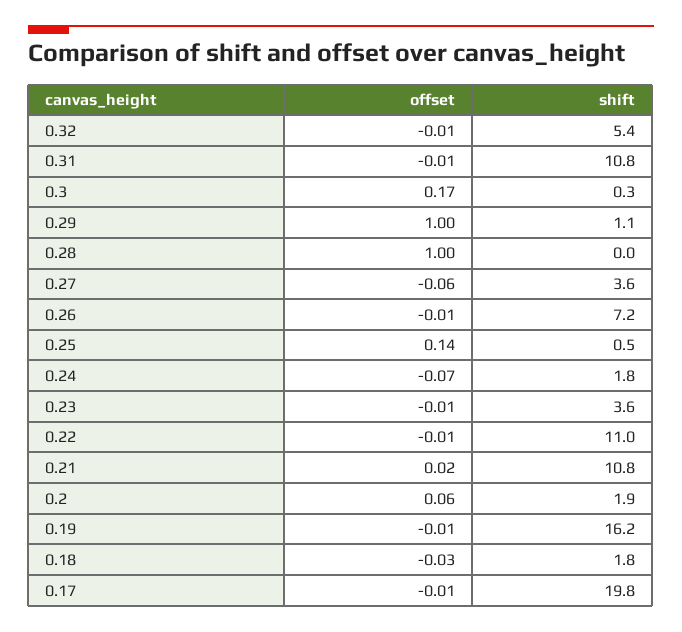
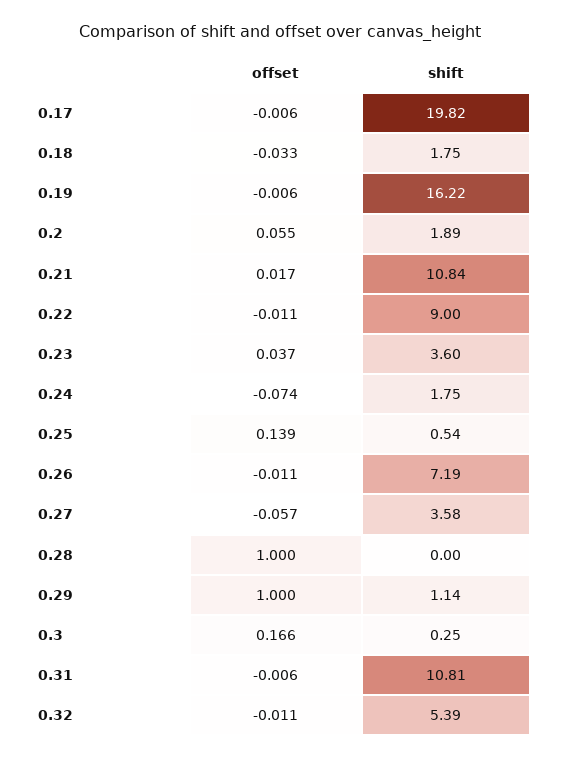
  {
    "offset": {
      "0.32": -0.011,
      "0.31": -0.006,
      "0.3": 0.166,
      "0.29": 1,
      "0.28": 1,
      "0.27": -0.057,
      "0.26": -0.011,
      "0.25": 0.139,
      "0.24": -0.074,
-     "0.23": -0.01,
+     "0.23": 0.037,
      "0.22": -0.011,
      "0.21": 0.017,
      "0.2": 0.055,
      "0.19": -0.006,
      "0.18": -0.033,
      "0.17": -0.006
    },
    "shift": {
      "0.32": 5.39,
      "0.31": 10.81,
      "0.3": 0.25,
      "0.29": 1.14,
      "0.28": 0,
      "0.27": 3.58,
      "0.26": 7.19,
      "0.25": 0.54,
      "0.24": 1.75,
      "0.23": 3.6,
-     "0.22": 11,
+     "0.22": 9,
      "0.21": 10.84,
      "0.2": 1.89,
      "0.19": 16.22,
      "0.18": 1.75,
      "0.17": 19.82
    }
  }

